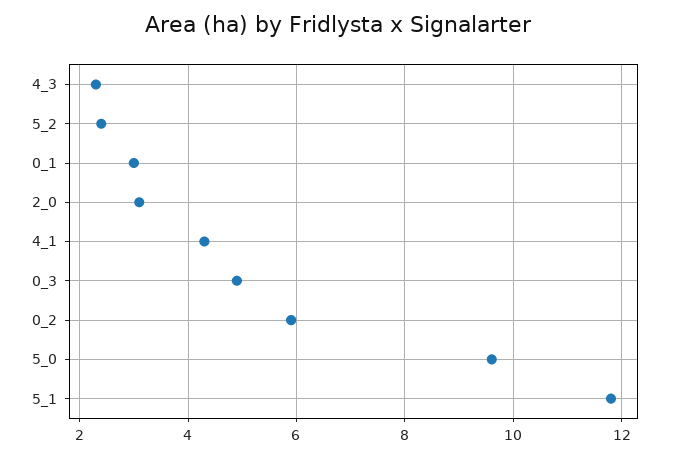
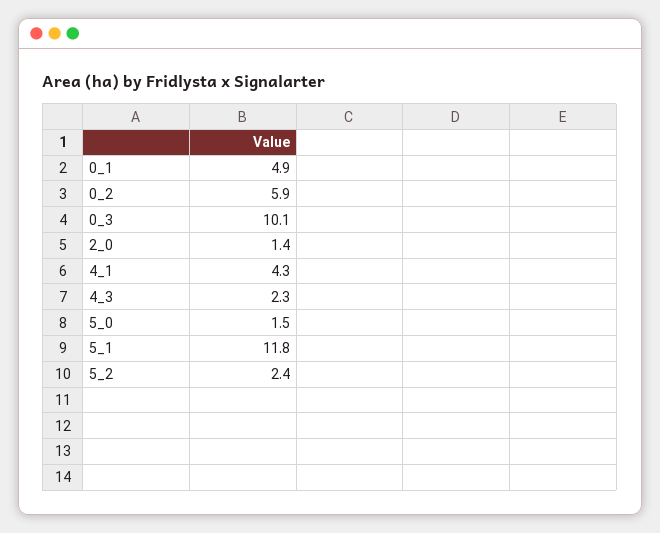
  {
    "4_3": 2.3,
    "5_2": 2.4,
-   "0_1": 3,
+   "0_1": 4.9,
-   "2_0": 3,
+   "2_0": 1.4,
    "4_1": 4.3,
-   "0_3": 5,
+   "0_3": 10.1,
    "0_2": 5.9,
-   "5_0": 9.5,
+   "5_0": 1.5,
    "5_1": 11.8
  }

